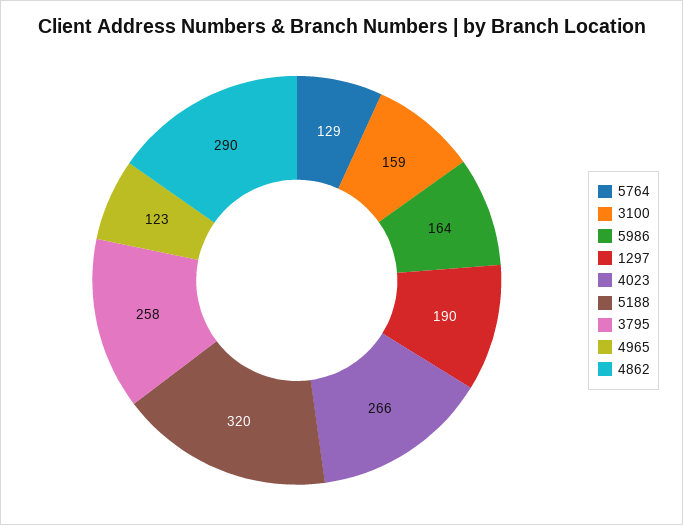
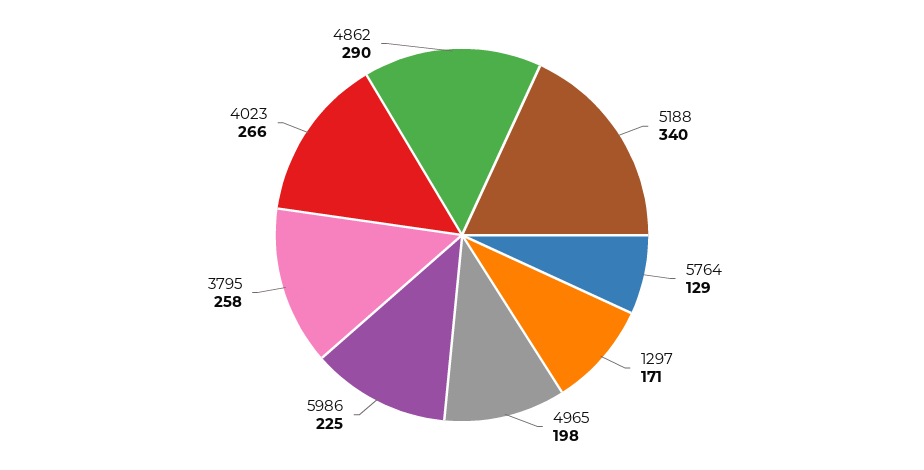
  {
    "5764": 129,
-   "3100": 159,
-   "5986": 164,
+   "5986": 225,
-   "1297": 190,
+   "1297": 171,
    "4023": 266,
-   "5188": 320,
+   "5188": 340,
    "3795": 258,
-   "4965": 123,
+   "4965": 198,
    "4862": 290
  }

